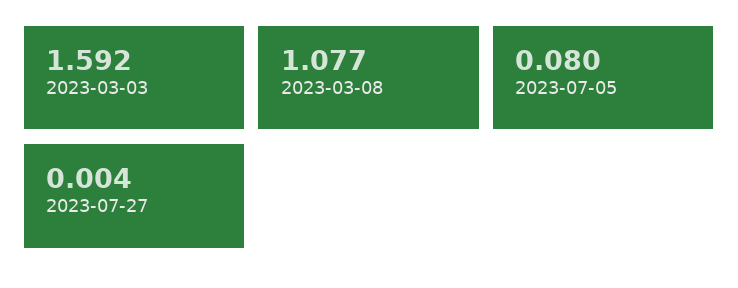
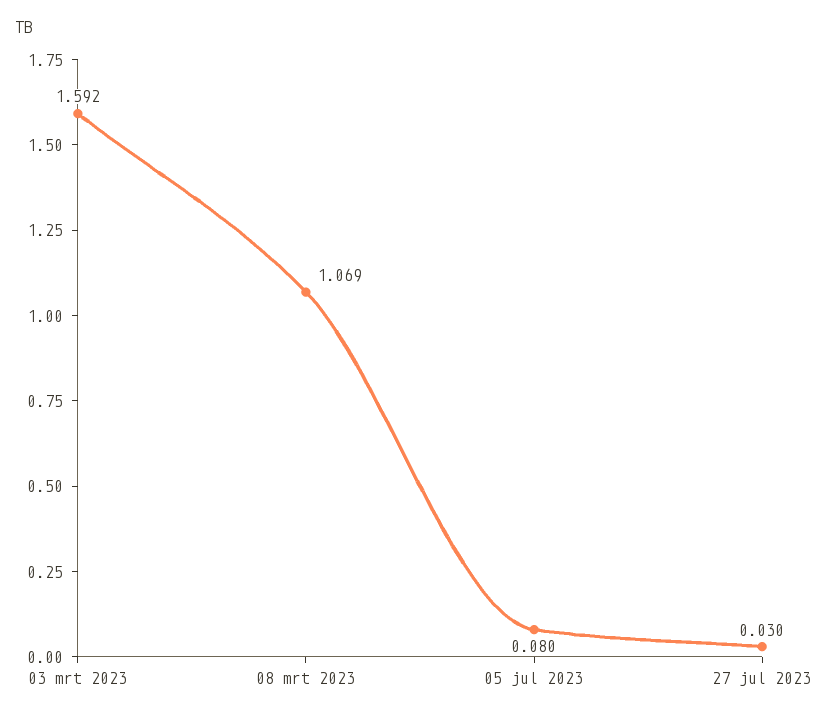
  {
    "2023-03-03": 1.592,
-   "2023-03-08": 1.077,
+   "2023-03-08": 1.069,
    "2023-07-05": 0.08,
-   "2023-07-27": 0.004
+   "2023-07-27": 0.03
  }

